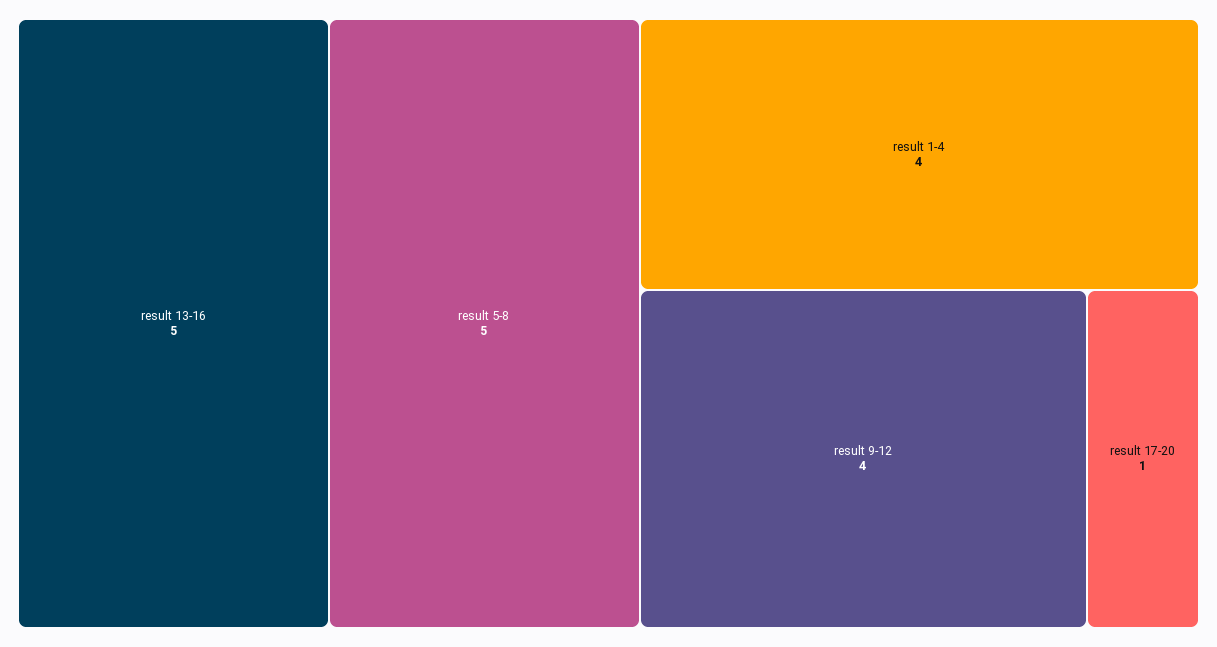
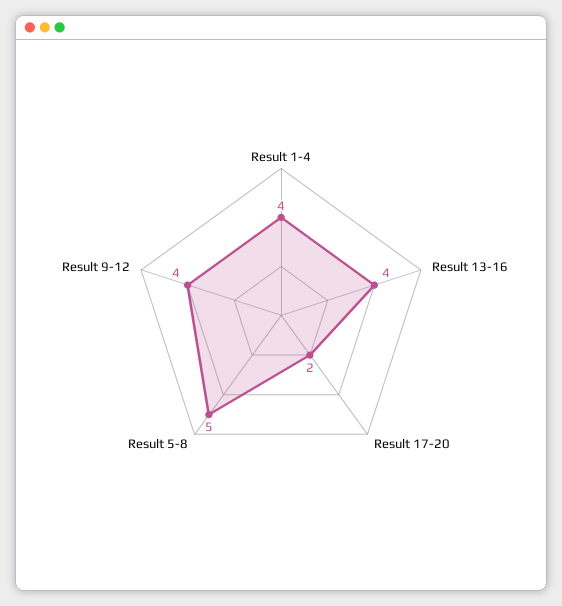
  {
-   "result 13-16": 5,
+   "result 13-16": 4,
    "result 5-8": 5,
    "result 1-4": 4,
    "result 9-12": 4,
-   "result 17-20": 1
+   "result 17-20": 2
  }

